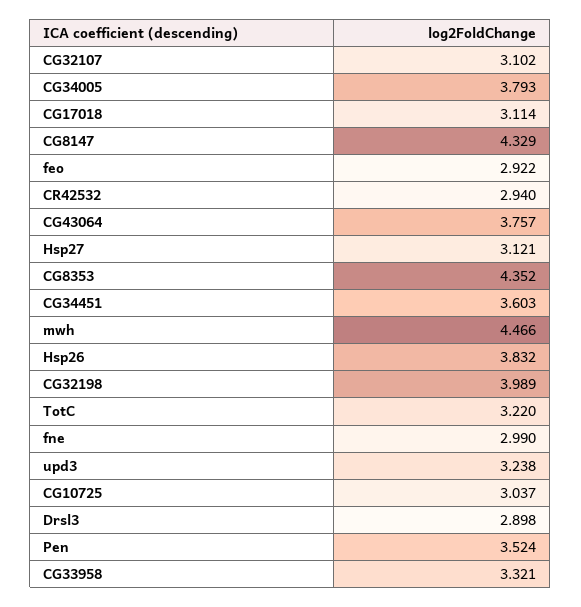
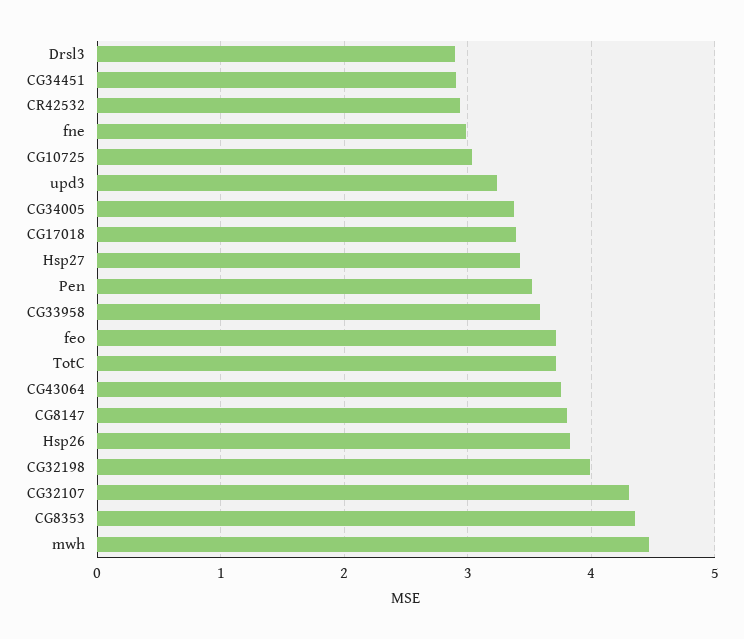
  {
-   "CG32107": 3.102,
+   "CG32107": 4.3,
-   "CG34005": 3.793,
+   "CG34005": 3.4,
-   "CG17018": 3.114,
+   "CG17018": 3.4,
-   "CG8147": 4.329,
+   "CG8147": 3.8,
-   "feo": 2.922,
+   "feo": 3.7,
    "CR42532": 2.94,
    "CG43064": 3.757,
-   "Hsp27": 3.121,
+   "Hsp27": 3.4,
    "CG8353": 4.352,
-   "CG34451": 3.603,
+   "CG34451": 2.9,
    "mwh": 4.466,
    "Hsp26": 3.832,
    "CG32198": 3.989,
-   "TotC": 3.22,
+   "TotC": 3.7,
    "fne": 2.99,
    "upd3": 3.238,
    "CG10725": 3.037,
    "Drsl3": 2.898,
    "Pen": 3.524,
-   "CG33958": 3.321
+   "CG33958": 3.6
  }

